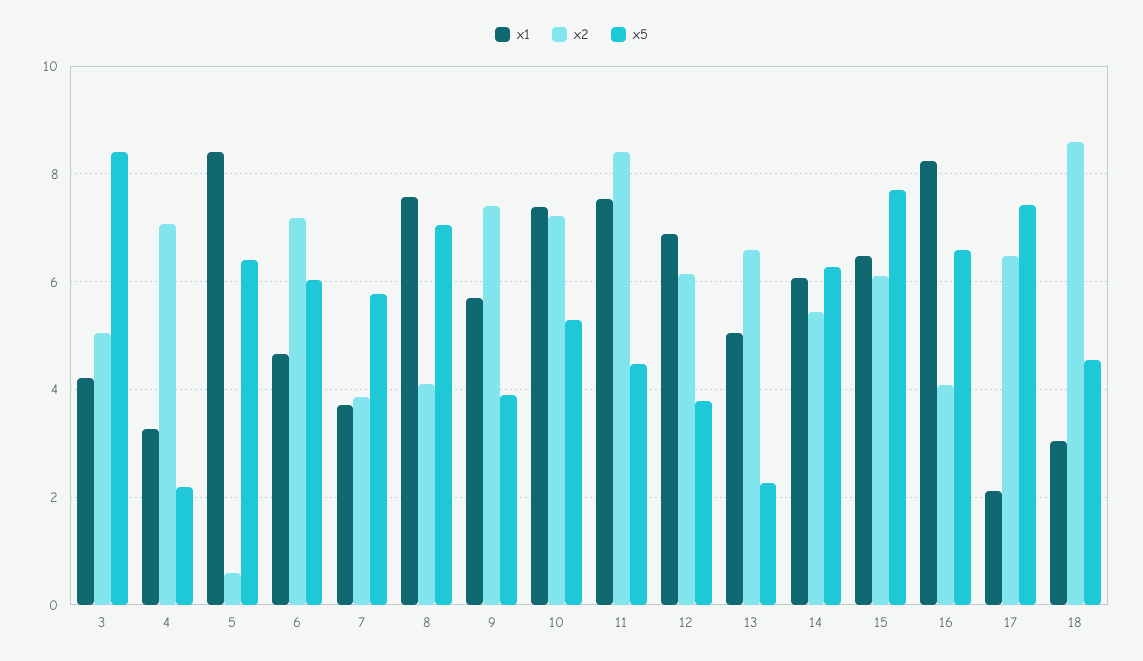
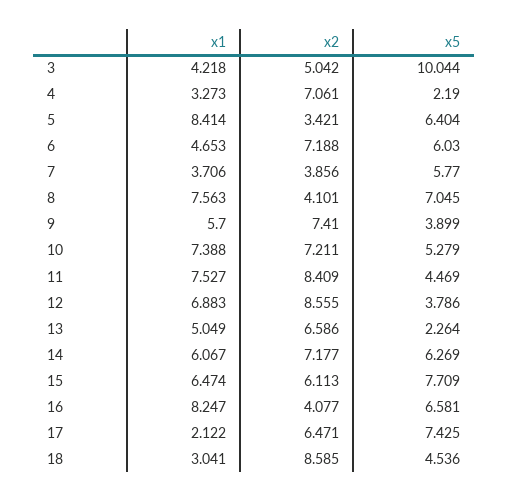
  {
    "x1": {
      "3": 4.218,
      "4": 3.273,
      "5": 8.414,
      "6": 4.653,
      "7": 3.706,
      "8": 7.563,
      "9": 5.7,
      "10": 7.388,
      "11": 7.527,
      "12": 6.883,
      "13": 5.049,
      "14": 6.067,
      "15": 6.474,
      "16": 8.247,
      "17": 2.122,
      "18": 3.041
    },
    "x2": {
      "3": 5.042,
      "4": 7.061,
-     "5": 0.6,
+     "5": 3.421,
      "6": 7.188,
      "7": 3.856,
      "8": 4.101,
      "9": 7.41,
      "10": 7.211,
      "11": 8.409,
-     "12": 6.2,
+     "12": 8.555,
      "13": 6.586,
-     "14": 5.4,
+     "14": 7.177,
      "15": 6.113,
      "16": 4.077,
      "17": 6.471,
      "18": 8.585
    },
    "x5": {
-     "3": 8.4,
+     "3": 10.044,
      "4": 2.19,
      "5": 6.404,
      "6": 6.03,
      "7": 5.77,
      "8": 7.045,
      "9": 3.899,
      "10": 5.279,
      "11": 4.469,
      "12": 3.786,
      "13": 2.264,
      "14": 6.269,
      "15": 7.709,
      "16": 6.581,
      "17": 7.425,
      "18": 4.536
    }
  }

